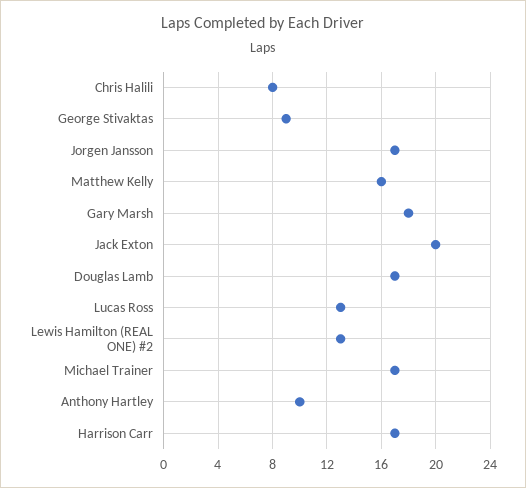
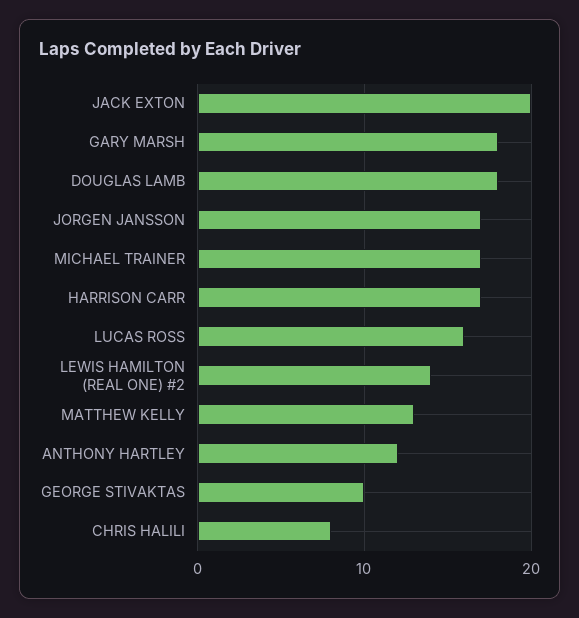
  {
    "Chris Halili": 8,
-   "George Stivaktas": 9,
+   "George Stivaktas": 10,
    "Jorgen Jansson": 17,
-   "Matthew Kelly": 16,
+   "Matthew Kelly": 13,
    "Gary Marsh": 18,
    "Jack Exton": 20,
-   "Douglas Lamb": 17,
+   "Douglas Lamb": 18,
-   "Lucas Ross": 13,
+   "Lucas Ross": 16,
-   "Lewis Hamilton (REAL ONE) #2": 13,
+   "Lewis Hamilton (REAL ONE) #2": 14,
    "Michael Trainer": 17,
-   "Anthony Hartley": 10,
+   "Anthony Hartley": 12,
    "Harrison Carr": 17
  }

